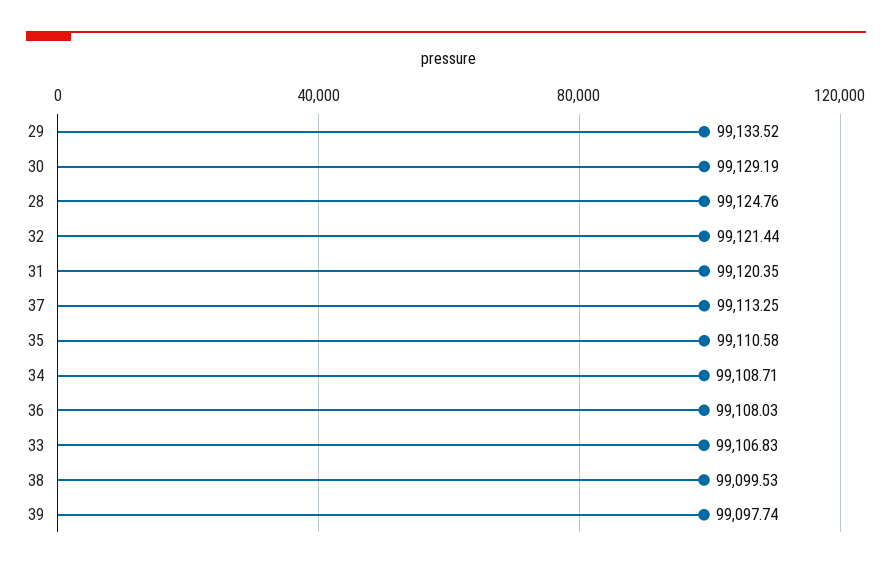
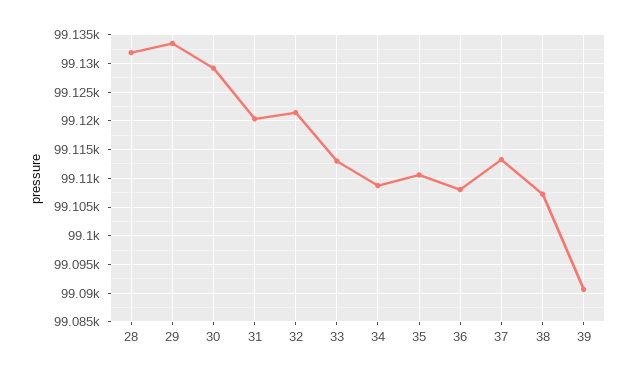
  {
    "29": 99133.52,
    "30": 99129.19,
-   "28": 99124.76,
+   "28": 99132.5,
    "32": 99121.44,
    "31": 99120.35,
    "37": 99113.25,
    "35": 99110.58,
    "34": 99108.71,
    "36": 99108.03,
-   "33": 99106.83,
+   "33": 99112.5,
-   "38": 99099.53,
+   "38": 99107.5,
-   "39": 99097.74
+   "39": 99090
  }

